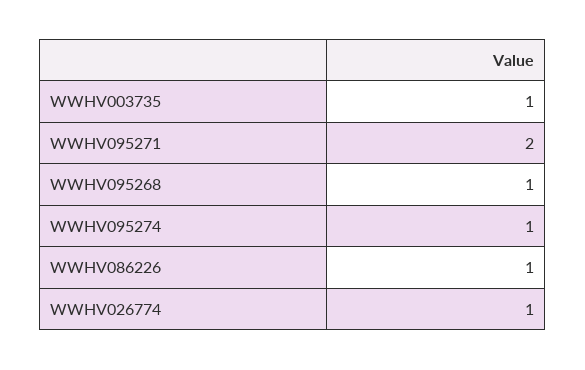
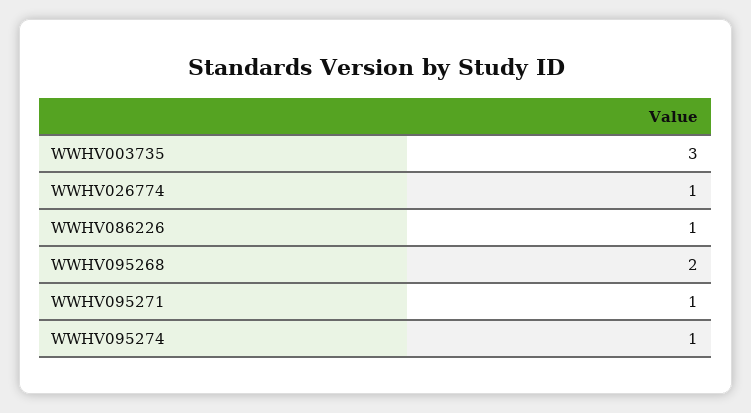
  {
-   "WWHV003735": 1,
+   "WWHV003735": 3,
-   "WWHV095271": 2,
+   "WWHV095271": 1,
-   "WWHV095268": 1,
+   "WWHV095268": 2,
    "WWHV095274": 1,
    "WWHV086226": 1,
    "WWHV026774": 1
  }

